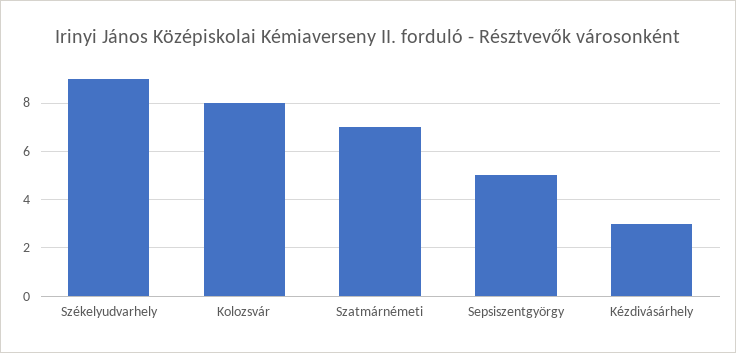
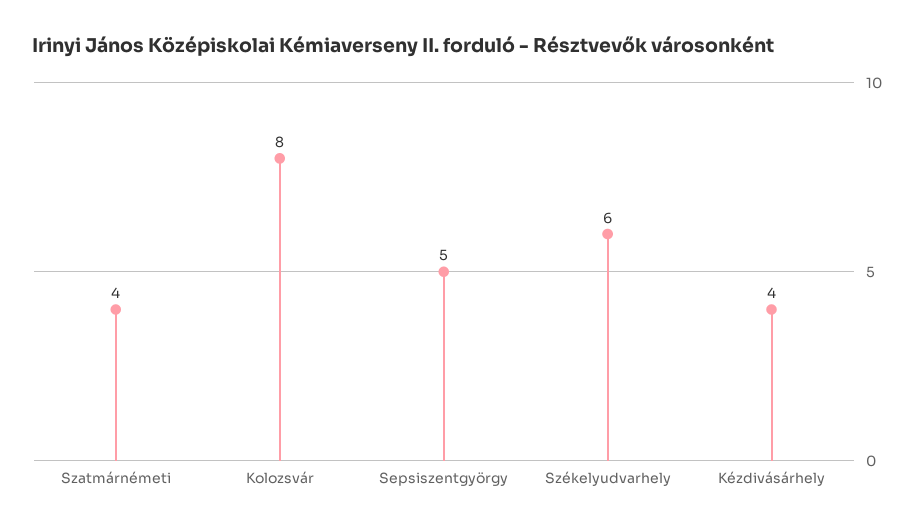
  {
-   "Székelyudvarhely": 9,
+   "Székelyudvarhely": 6,
    "Kolozsvár": 8,
-   "Szatmárnémeti": 7,
+   "Szatmárnémeti": 4,
    "Sepsiszentgyörgy": 5,
-   "Kézdivásárhely": 3
+   "Kézdivásárhely": 4
  }

